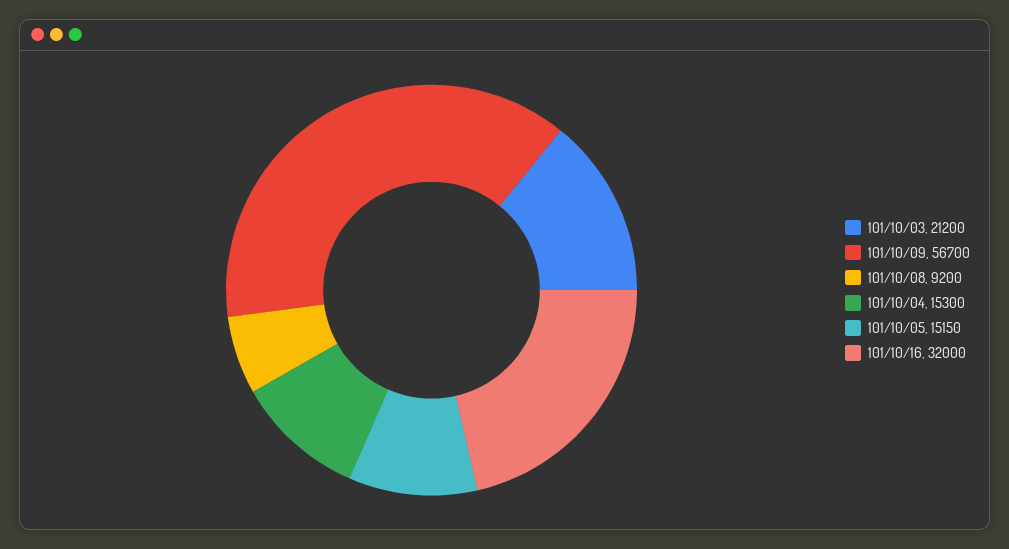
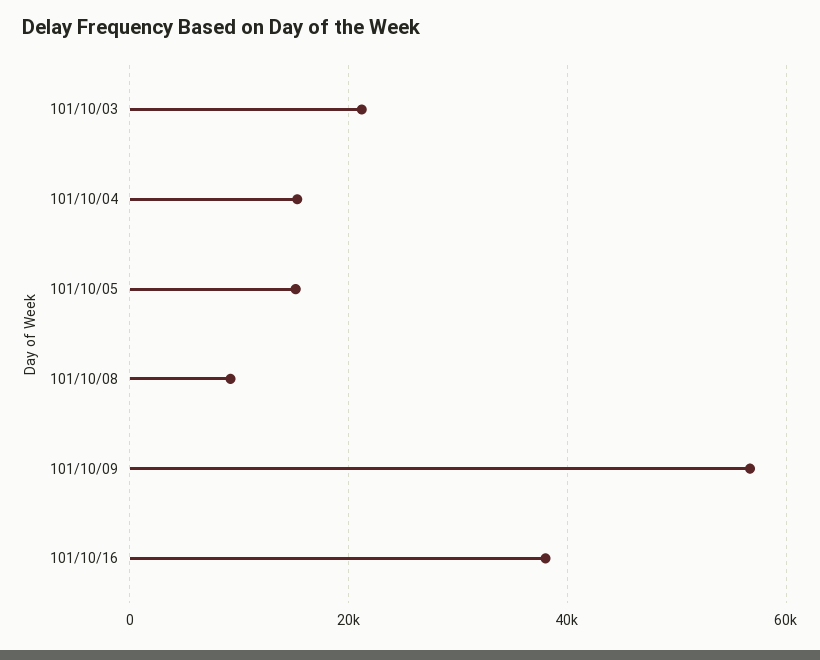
  {
    "101/10/03": 21200,
    "101/10/09": 56700,
    "101/10/08": 9200,
    "101/10/04": 15300,
    "101/10/05": 15150,
-   "101/10/16": 32000
+   "101/10/16": 38000
  }

